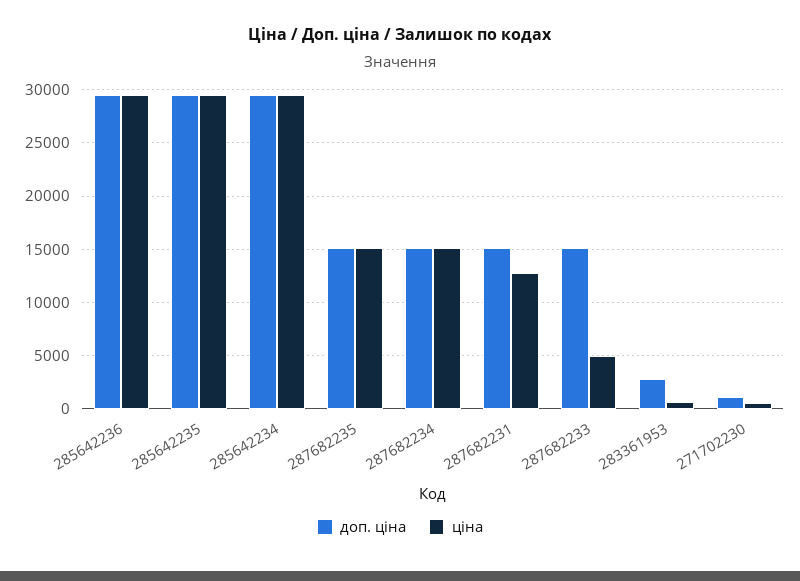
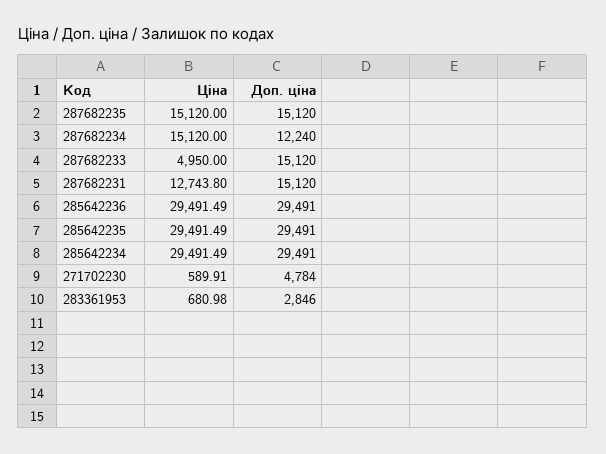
  {
    "доп. ціна": {
      "285642236": 29491,
      "285642235": 29491,
      "285642234": 29491,
      "287682235": 15120,
-     "287682234": 15000,
+     "287682234": 12240,
      "287682231": 15120,
      "287682233": 15120,
      "283361953": 2846,
-     "271702230": 1000
+     "271702230": 4784
    },
    "ціна": {
      "285642236": 29491.49,
      "285642235": 29491.49,
      "285642234": 29491.49,
      "287682235": 15120,
      "287682234": 15120,
      "287682231": 12743.8,
      "287682233": 4950,
      "283361953": 680.98,
      "271702230": 589.91
    }
  }

